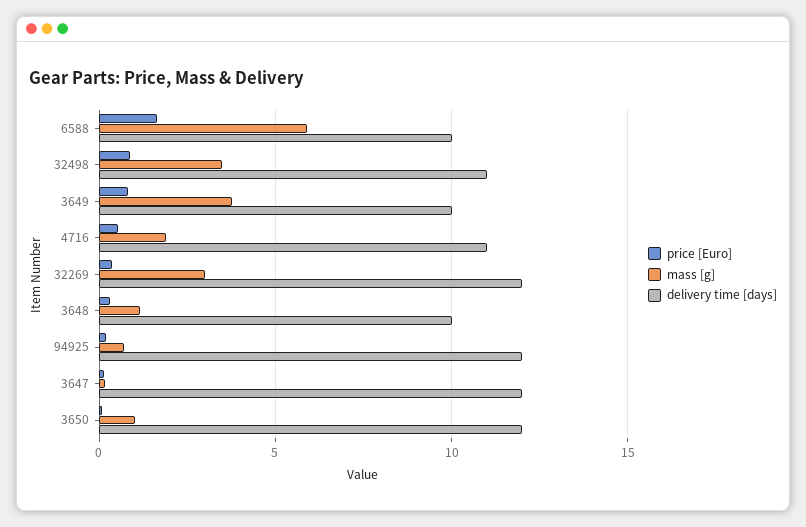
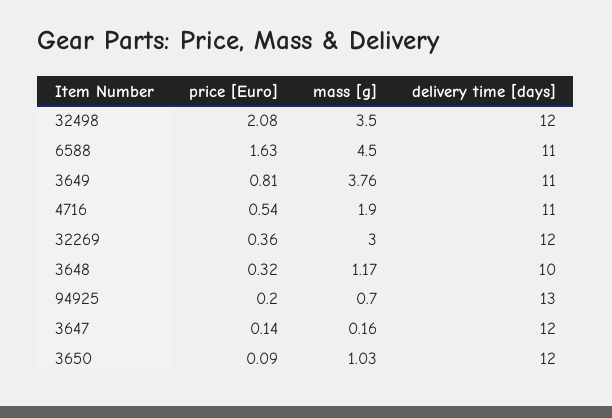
  {
    "price [Euro]": {
      "6588": 1.63,
-     "32498": 1,
+     "32498": 2.08,
      "3649": 0.81,
      "4716": 0.54,
      "32269": 0.36,
      "3648": 0.32,
      "94925": 0.2,
      "3647": 0.14,
      "3650": 0.09
    },
    "mass [g]": {
-     "6588": 6,
+     "6588": 4.5,
      "32498": 3.5,
      "3649": 3.76,
      "4716": 1.9,
      "32269": 3,
      "3648": 1.17,
      "94925": 0.7,
      "3647": 0.16,
      "3650": 1.03
    },
    "delivery time [days]": {
-     "6588": 10,
+     "6588": 11,
-     "32498": 11,
+     "32498": 12,
-     "3649": 10,
+     "3649": 11,
      "4716": 11,
      "32269": 12,
      "3648": 10,
-     "94925": 12,
+     "94925": 13,
      "3647": 12,
      "3650": 12
    }
  }

